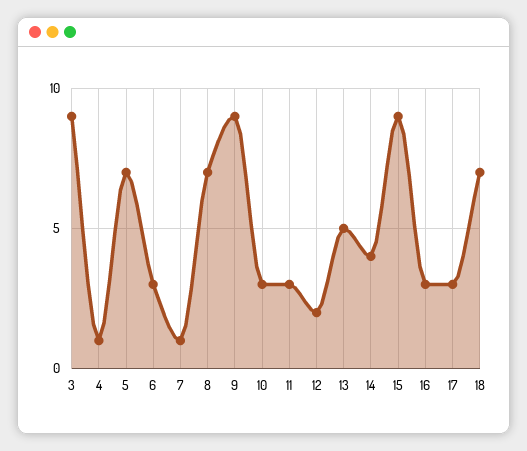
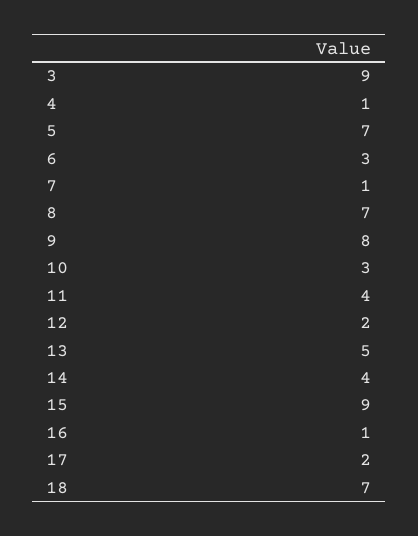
  {
    "3": 9,
    "4": 1,
    "5": 7,
    "6": 3,
    "7": 1,
    "8": 7,
-   "9": 9,
+   "9": 8,
    "10": 3,
-   "11": 3,
+   "11": 4,
    "12": 2,
    "13": 5,
    "14": 4,
    "15": 9,
-   "16": 3,
+   "16": 1,
-   "17": 3,
+   "17": 2,
    "18": 7
  }

